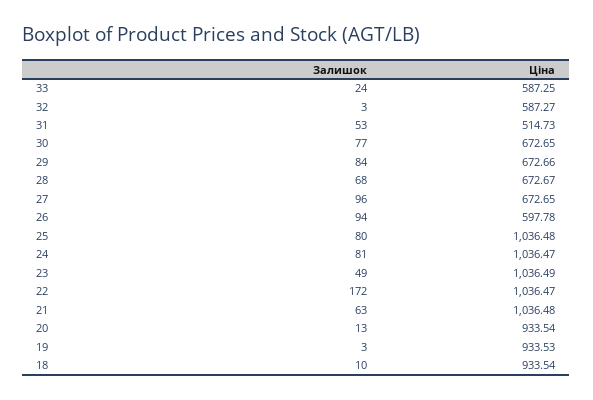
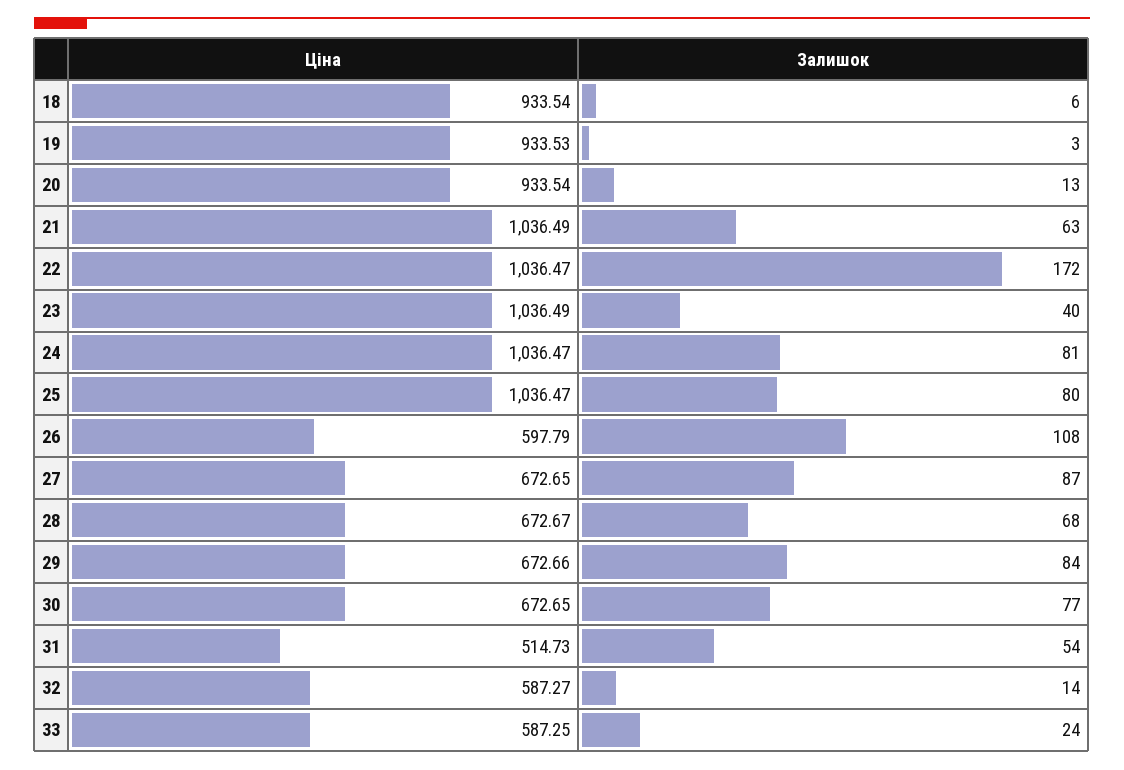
  {
    "Залишок": {
      "33": 24,
-     "32": 3,
+     "32": 14,
-     "31": 53,
+     "31": 54,
      "30": 77,
      "29": 84,
      "28": 68,
-     "27": 96,
+     "27": 87,
-     "26": 94,
+     "26": 108,
      "25": 80,
      "24": 81,
-     "23": 49,
+     "23": 40,
      "22": 172,
      "21": 63,
      "20": 13,
      "19": 3,
-     "18": 10
+     "18": 6
    },
    "Ціна": {
      "33": 587.25,
      "32": 587.27,
      "31": 514.73,
      "30": 672.65,
      "29": 672.66,
      "28": 672.67,
      "27": 672.65,
-     "26": 597.78,
+     "26": 597.79,
-     "25": 1036.48,
+     "25": 1036.47,
      "24": 1036.47,
      "23": 1036.49,
      "22": 1036.47,
-     "21": 1036.48,
+     "21": 1036.49,
      "20": 933.54,
      "19": 933.53,
      "18": 933.54
    }
  }

